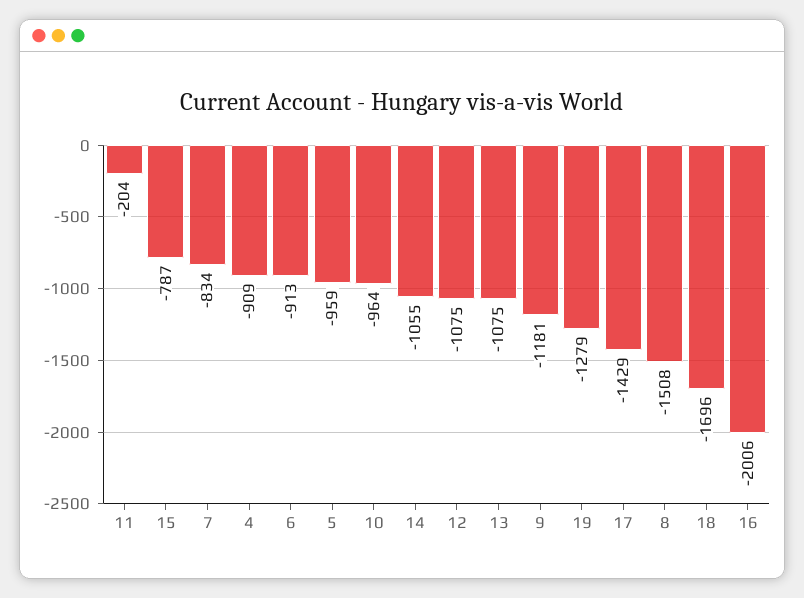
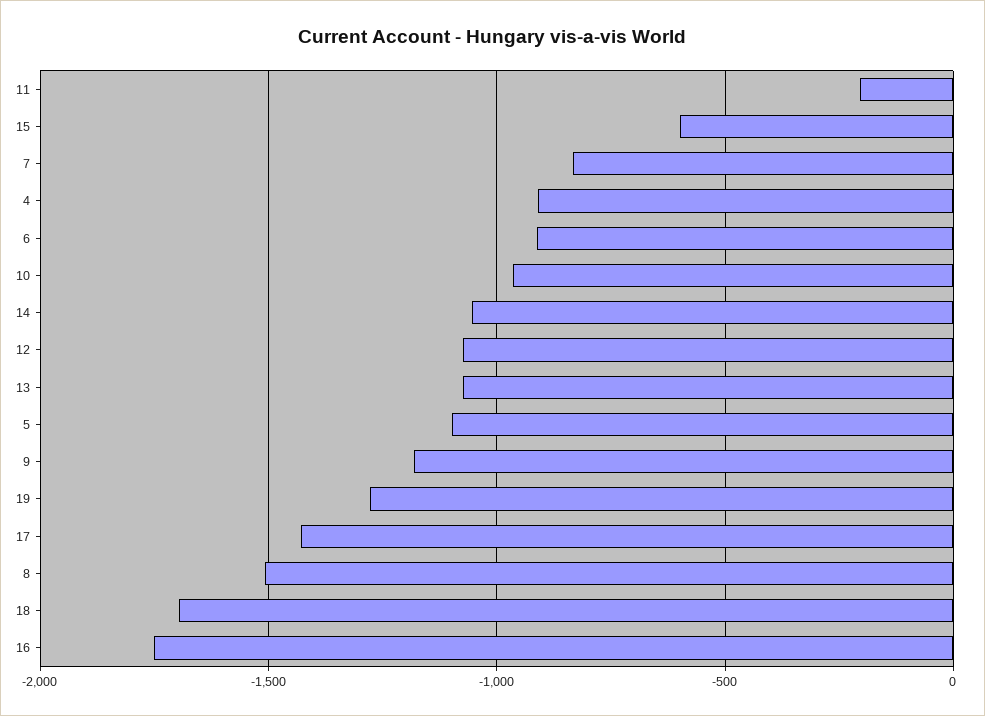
  {
    "11": -204,
-   "15": -787,
+   "15": -600,
    "7": -834,
    "4": -909,
    "6": -913,
-   "5": -959,
+   "5": -1100,
    "10": -964,
    "14": -1055,
    "12": -1075,
    "13": -1075,
    "9": -1181,
    "19": -1279,
    "17": -1429,
    "8": -1508,
    "18": -1696,
-   "16": -2006
+   "16": -1750
  }

